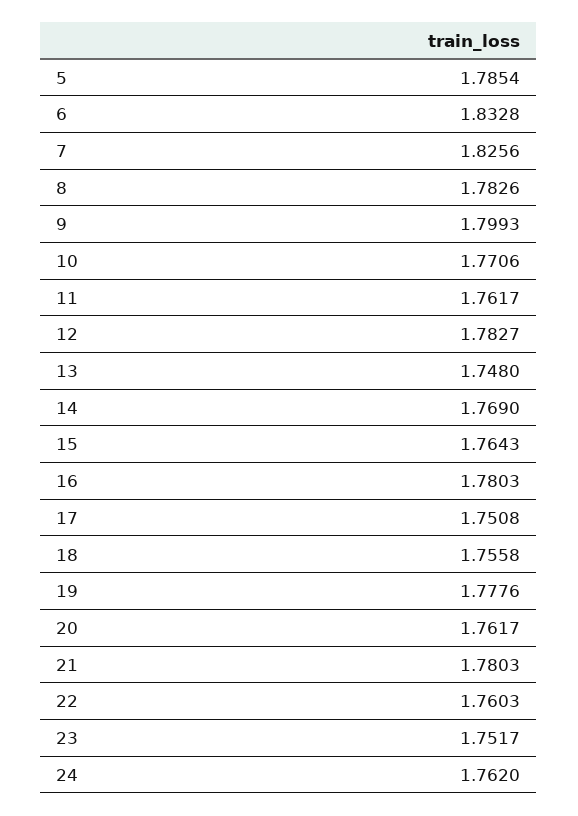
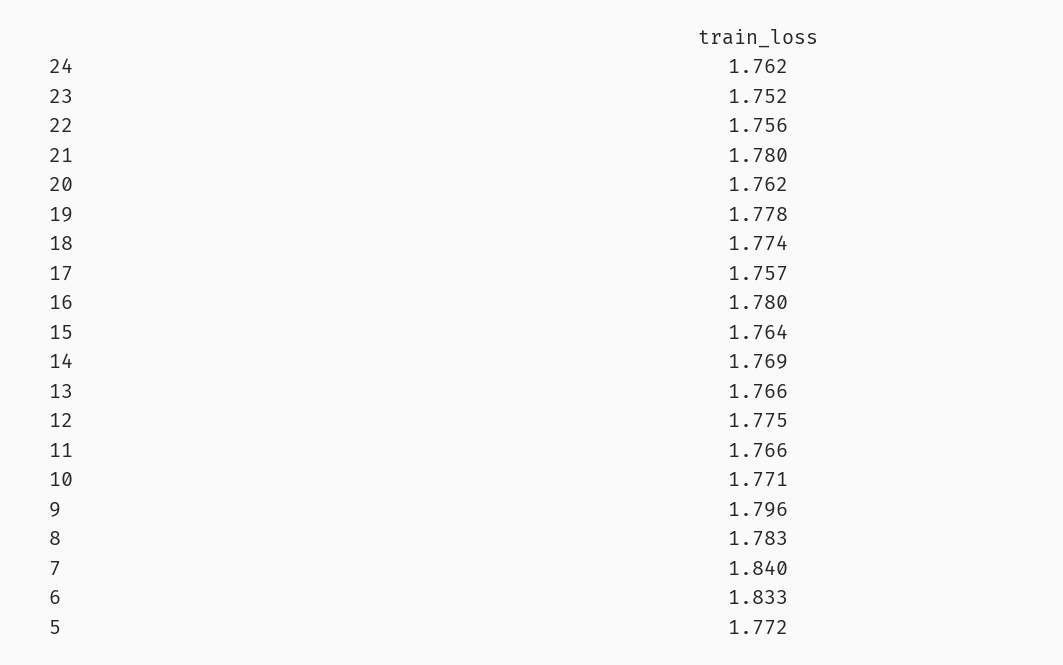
  {
-   "5": 1.7854,
+   "5": 1.772,
    "6": 1.8328,
-   "7": 1.8256,
+   "7": 1.84,
    "8": 1.7826,
-   "9": 1.7993,
+   "9": 1.796,
    "10": 1.7706,
-   "11": 1.7617,
+   "11": 1.766,
-   "12": 1.7827,
+   "12": 1.775,
-   "13": 1.748,
+   "13": 1.766,
    "14": 1.769,
    "15": 1.7643,
    "16": 1.7803,
-   "17": 1.7508,
+   "17": 1.757,
-   "18": 1.7558,
+   "18": 1.774,
    "19": 1.7776,
    "20": 1.7617,
    "21": 1.7803,
-   "22": 1.7603,
+   "22": 1.756,
    "23": 1.7517,
    "24": 1.762
  }

